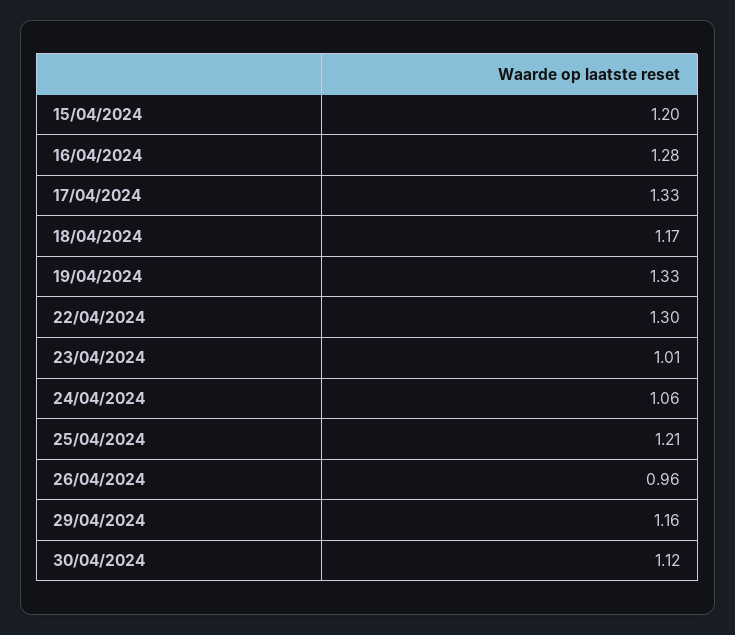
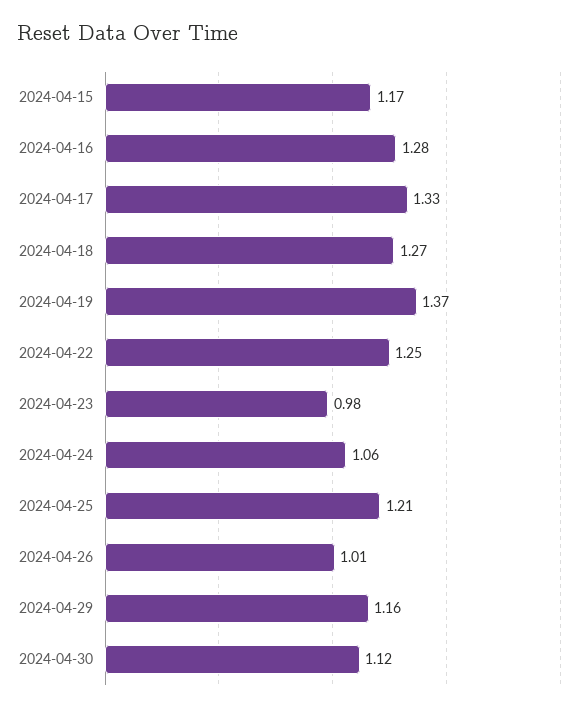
  {
-   "15/04/2024": 1.2,
+   "15/04/2024": 1.17,
    "16/04/2024": 1.28,
    "17/04/2024": 1.33,
-   "18/04/2024": 1.17,
+   "18/04/2024": 1.27,
-   "19/04/2024": 1.33,
+   "19/04/2024": 1.37,
-   "22/04/2024": 1.3,
+   "22/04/2024": 1.25,
-   "23/04/2024": 1.01,
+   "23/04/2024": 0.98,
    "24/04/2024": 1.06,
    "25/04/2024": 1.21,
-   "26/04/2024": 0.96,
+   "26/04/2024": 1.01,
    "29/04/2024": 1.16,
    "30/04/2024": 1.12
  }

